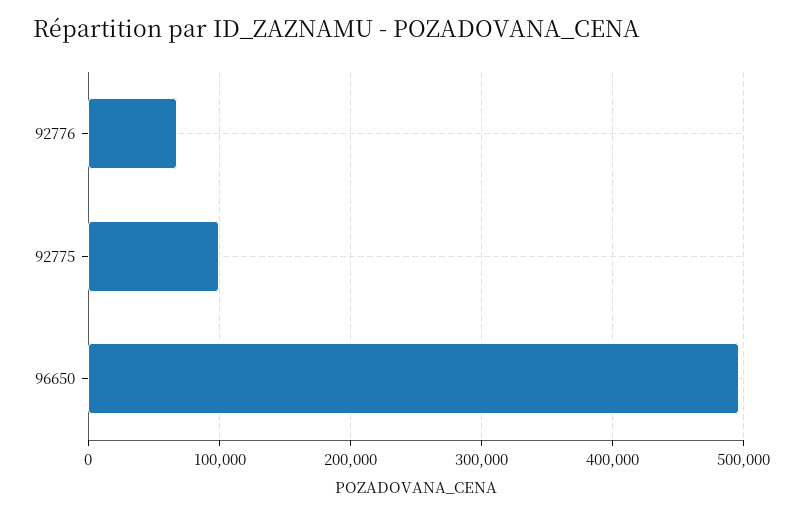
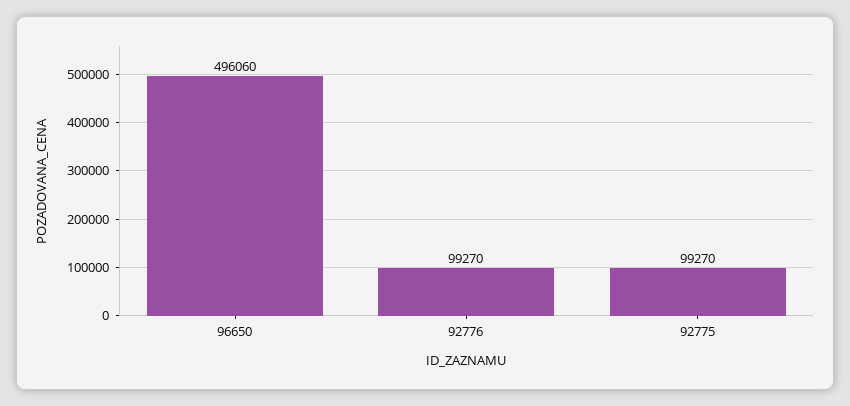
  {
-   "92776": 70000,
+   "92776": 99270,
    "92775": 99270,
    "96650": 496060
  }

